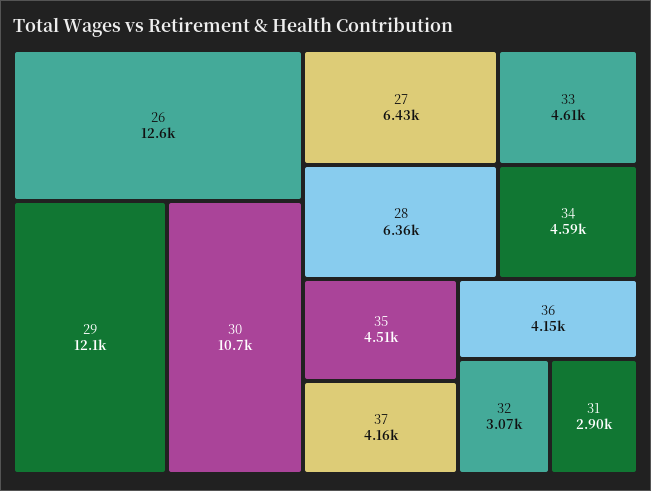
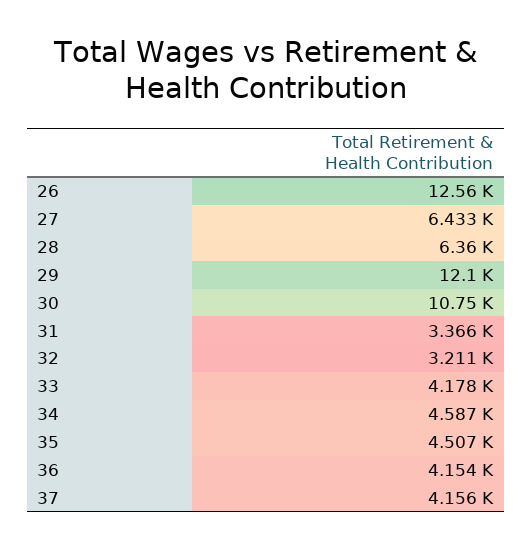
  {
    "26": 12560,
    "29": 12100,
    "30": 10750,
    "27": 6433,
    "28": 6360,
-   "33": 4610,
+   "33": 4178,
    "34": 4587,
    "35": 4507,
    "37": 4156,
    "36": 4154,
-   "32": 3070,
+   "32": 3211,
-   "31": 2900
+   "31": 3366
  }

